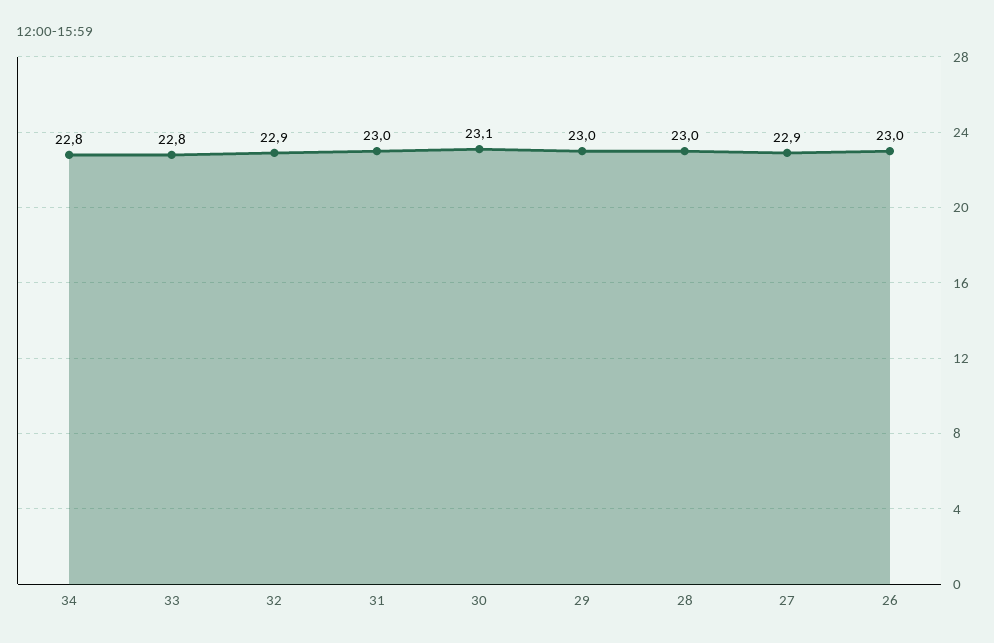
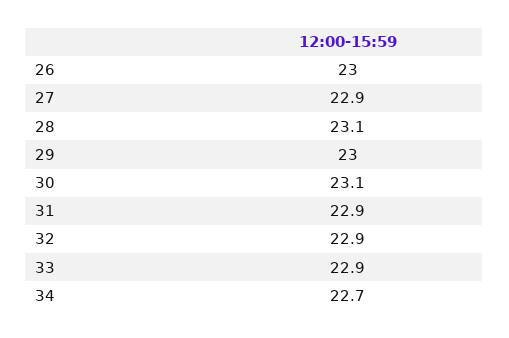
  {
-   "34": 22.8,
+   "34": 22.7,
-   "33": 22.8,
+   "33": 22.9,
    "32": 22.9,
-   "31": 23,
+   "31": 22.9,
    "30": 23.1,
    "29": 23,
-   "28": 23,
+   "28": 23.1,
    "27": 22.9,
    "26": 23
  }

